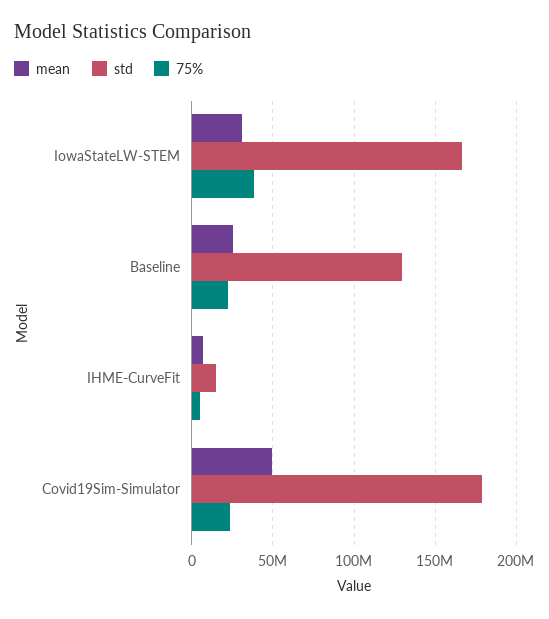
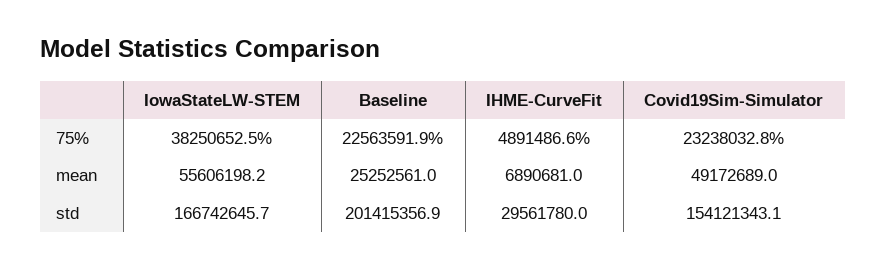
  {
    "mean": {
-     "IowaStateLW-STEM": 30000000,
+     "IowaStateLW-STEM": 55606198.2,
      "Baseline": 25252561,
      "IHME-CurveFit": 6890681,
      "Covid19Sim-Simulator": 49172689
    },
    "std": {
      "IowaStateLW-STEM": 166742645.7,
-     "Baseline": 130000000,
+     "Baseline": 201415356.9,
-     "IHME-CurveFit": 15000000,
+     "IHME-CurveFit": 29561780,
-     "Covid19Sim-Simulator": 180000000
+     "Covid19Sim-Simulator": 154121343.1
    },
    "75%": {
      "IowaStateLW-STEM": 38250652.5,
      "Baseline": 22563591.9,
      "IHME-CurveFit": 4891486.6,
      "Covid19Sim-Simulator": 23238032.8
    }
  }

